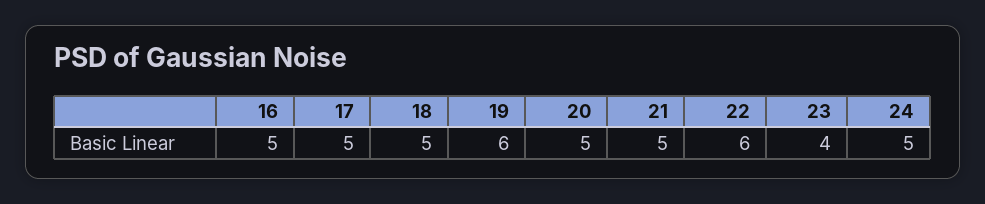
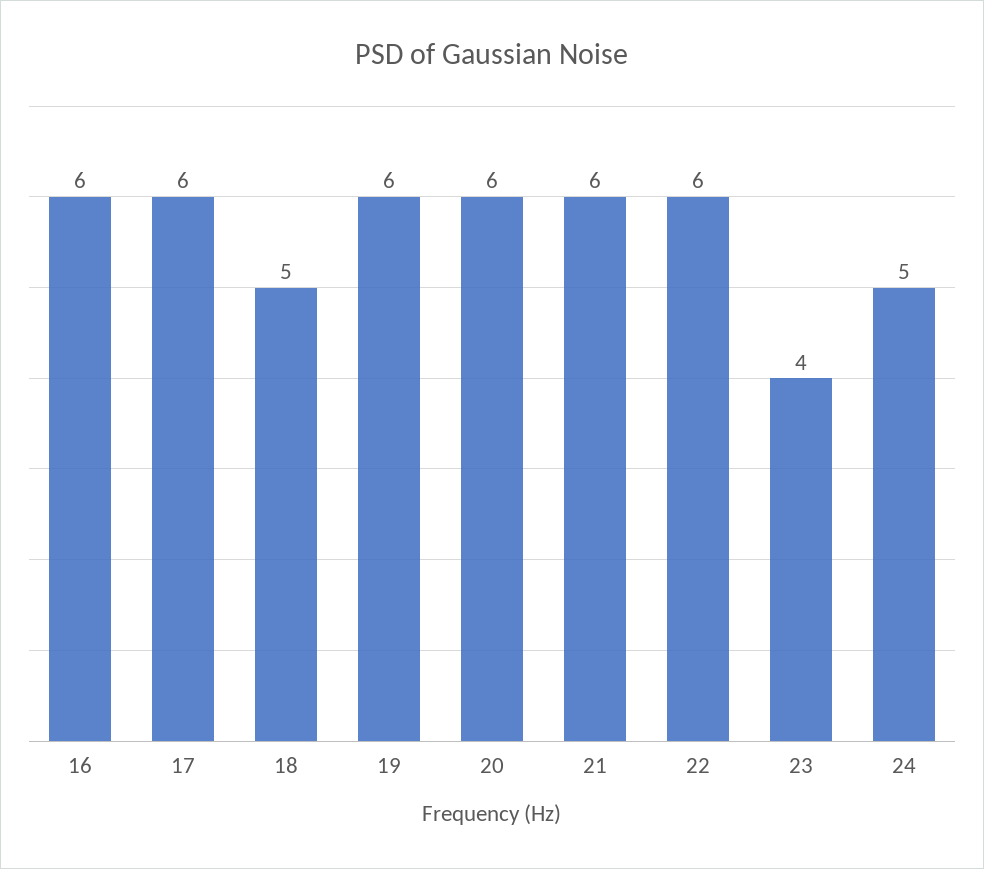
  {
-   "16": 5,
+   "16": 6,
-   "17": 5,
+   "17": 6,
    "18": 5,
    "19": 6,
-   "20": 5,
+   "20": 6,
-   "21": 5,
+   "21": 6,
    "22": 6,
    "23": 4,
    "24": 5
  }

